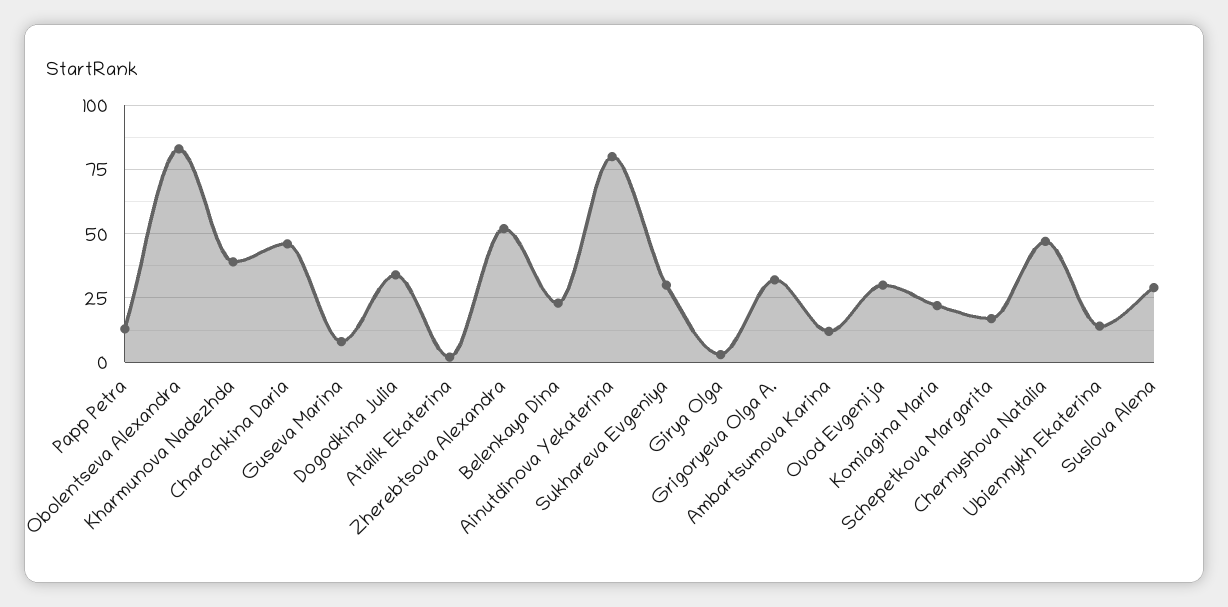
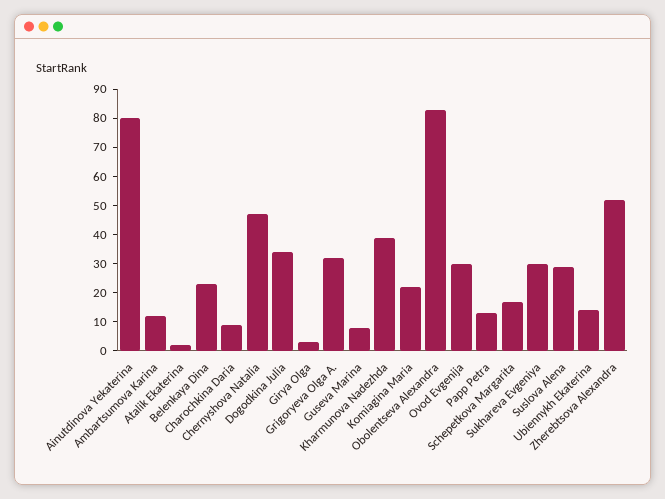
  {
    "Papp Petra": 15,
    "Obolentseva Alexandra": 85,
    "Kharmunova Nadezhda": 40,
-   "Charochkina Daria": 45,
+   "Charochkina Daria": 10,
    "Guseva Marina": 10,
    "Dogodkina Julia": 35,
    "Atalik Ekaterina": 0,
    "Zherebtsova Alexandra": 50,
    "Belenkaya Dina": 25,
    "Ainutdinova Yekaterina": 80,
    "Sukhareva Evgeniya": 30,
    "Girya Olga": 5,
    "Grigoryeva Olga A.": 30,
    "Ambartsumova Karina": 10,
    "Ovod Evgenija": 30,
    "Komiagina Maria": 20,
    "Schepetkova Margarita": 15,
    "Chernyshova Natalia": 45,
    "Ubiennykh Ekaterina": 15,
    "Suslova Alena": 30
  }

